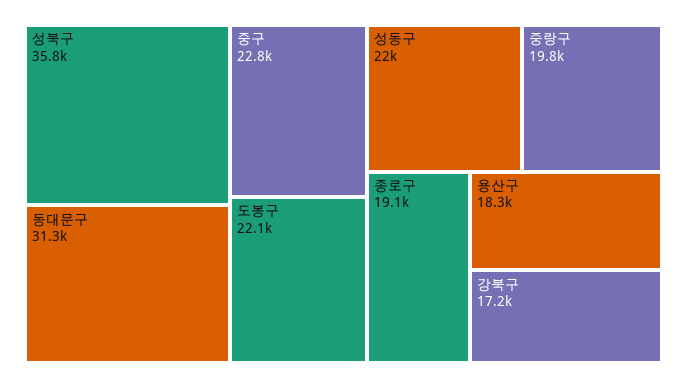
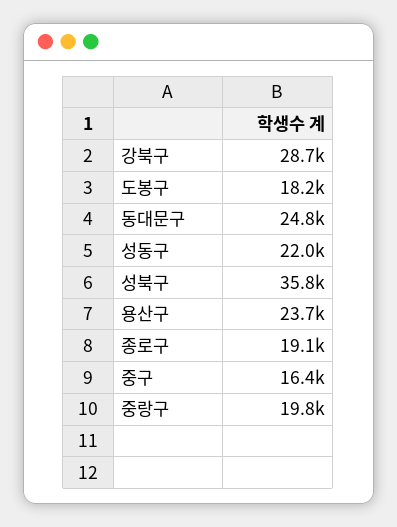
  {
    "성북구": 35800,
-   "동대문구": 31300,
+   "동대문구": 24800,
-   "중구": 22800,
+   "중구": 16400,
-   "도봉구": 22100,
+   "도봉구": 18200,
    "성동구": 22000,
    "중랑구": 19800,
    "종로구": 19100,
-   "용산구": 18300,
+   "용산구": 23700,
-   "강북구": 17200
+   "강북구": 28700
  }

